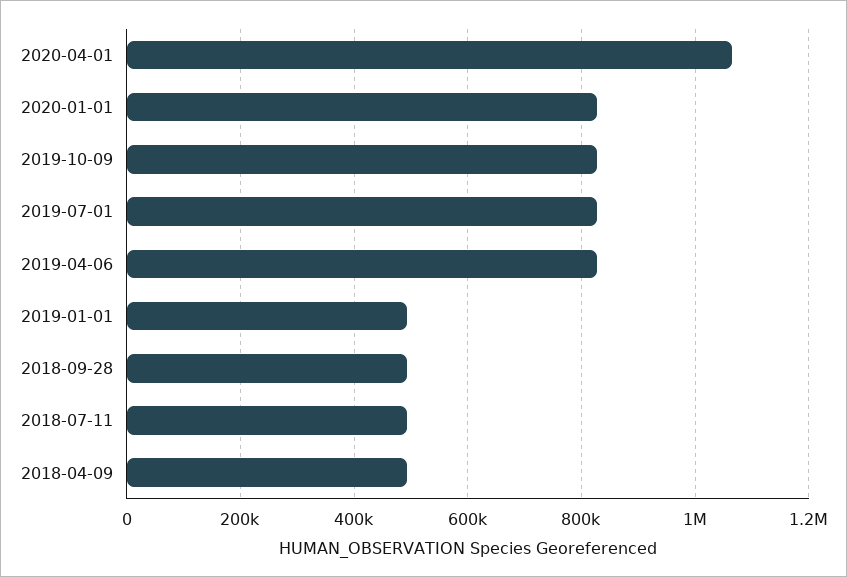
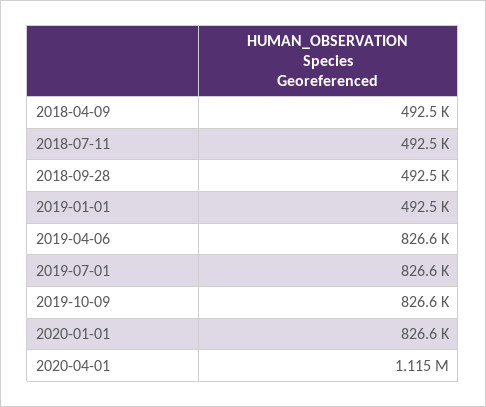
  {
-   "2020-04-01": 1060000,
+   "2020-04-01": 1115000,
    "2020-01-01": 826600,
    "2019-10-09": 826600,
    "2019-07-01": 826600,
    "2019-04-06": 826600,
    "2019-01-01": 492500,
    "2018-09-28": 492500,
    "2018-07-11": 492500,
    "2018-04-09": 492500
  }

